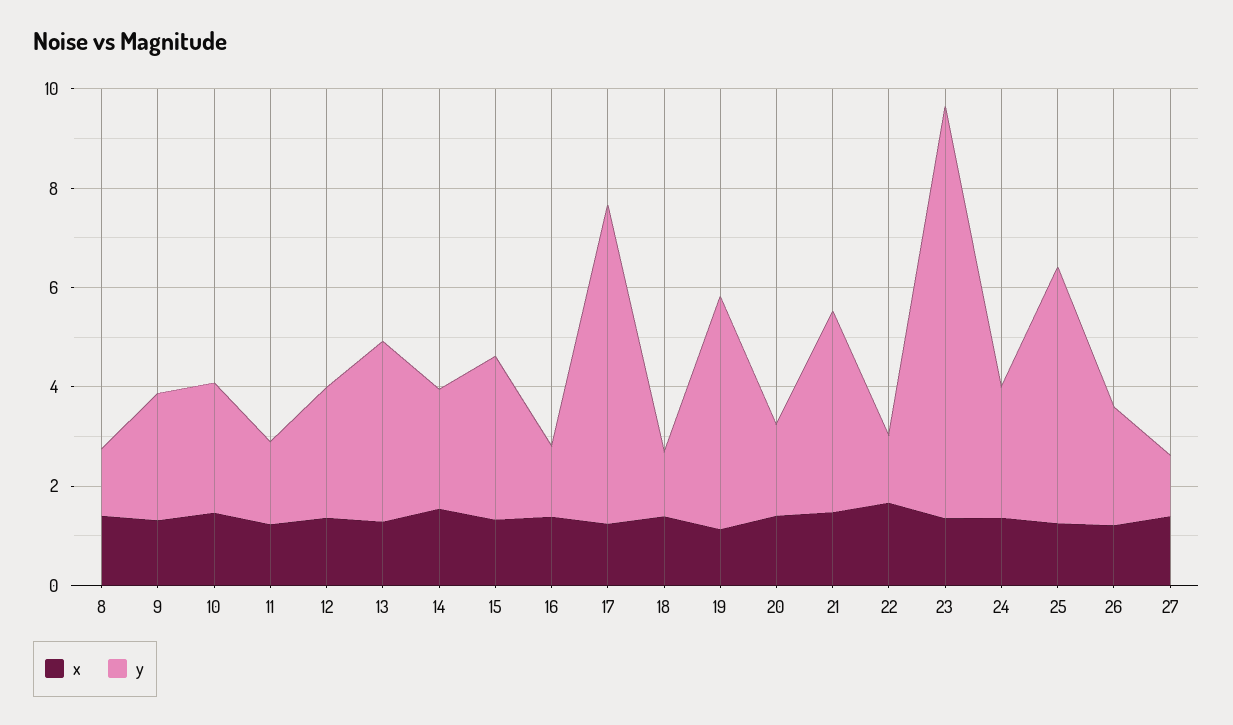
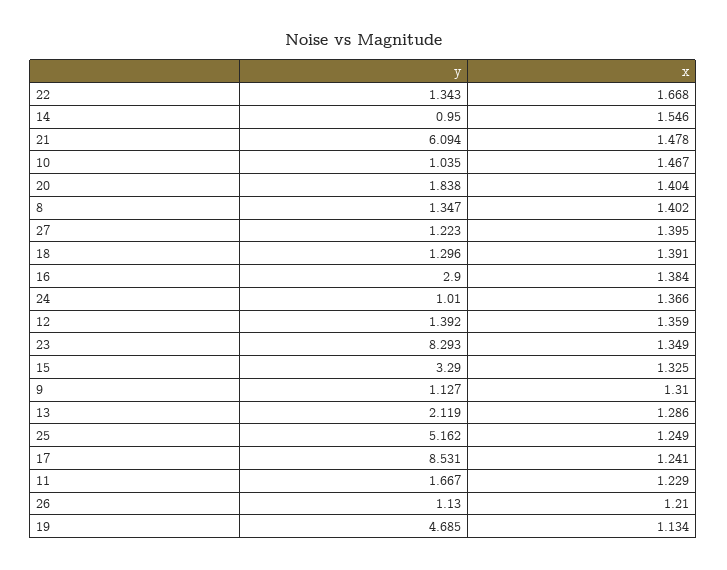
  {
    "x": {
      "8": 1.402,
      "9": 1.31,
      "10": 1.467,
      "11": 1.229,
      "12": 1.359,
      "13": 1.286,
      "14": 1.546,
      "15": 1.325,
      "16": 1.384,
      "17": 1.241,
      "18": 1.391,
      "19": 1.134,
      "20": 1.404,
      "21": 1.478,
      "22": 1.668,
      "23": 1.349,
      "24": 1.366,
      "25": 1.249,
      "26": 1.21,
      "27": 1.395
    },
    "y": {
      "8": 1.347,
-     "9": 2.5,
+     "9": 1.127,
-     "10": 2.5,
+     "10": 1.035,
      "11": 1.667,
-     "12": 2.5,
+     "12": 1.392,
-     "13": 3.5,
+     "13": 2.119,
-     "14": 2.5,
+     "14": 0.95,
      "15": 3.29,
-     "16": 1.5,
+     "16": 2.9,
-     "17": 6.5,
+     "17": 8.531,
      "18": 1.296,
      "19": 4.685,
      "20": 1.838,
-     "21": 4,
+     "21": 6.094,
      "22": 1.343,
      "23": 8.293,
-     "24": 2.5,
+     "24": 1.01,
      "25": 5.162,
-     "26": 2.5,
+     "26": 1.13,
      "27": 1.223
    }
  }

